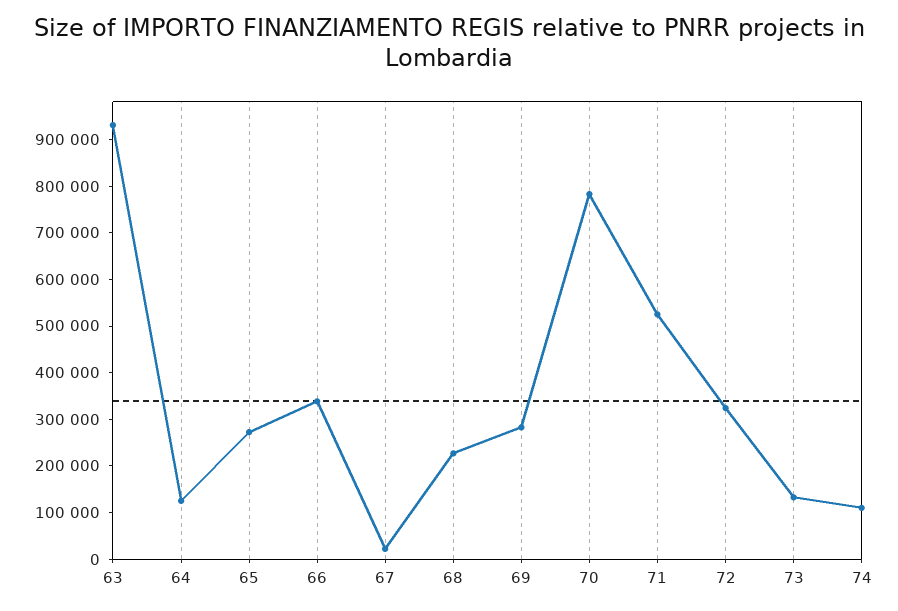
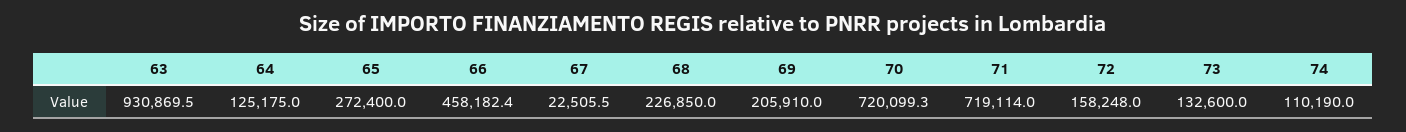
  {
    "63": 930869.5,
    "64": 125175,
    "65": 272400,
-   "66": 340000,
+   "66": 458182.4,
    "67": 22505.5,
    "68": 226850,
-   "69": 280000,
+   "69": 205910,
-   "70": 780000,
+   "70": 720099.3,
-   "71": 520000,
+   "71": 719114,
-   "72": 320000,
+   "72": 158248,
    "73": 132600,
    "74": 110190
  }

